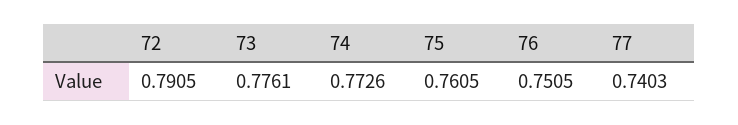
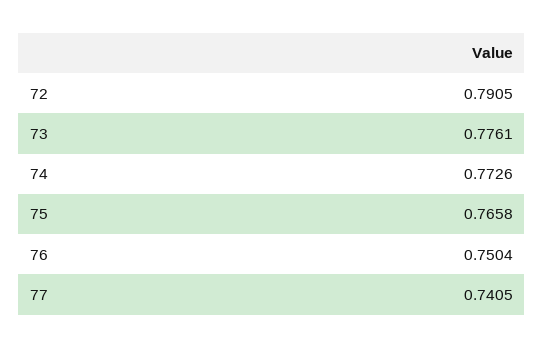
  {
    "72": 0.7905,
    "73": 0.7761,
    "74": 0.7726,
-   "75": 0.7605,
+   "75": 0.7658,
-   "76": 0.7505,
+   "76": 0.7504,
-   "77": 0.7403
+   "77": 0.7405
  }

